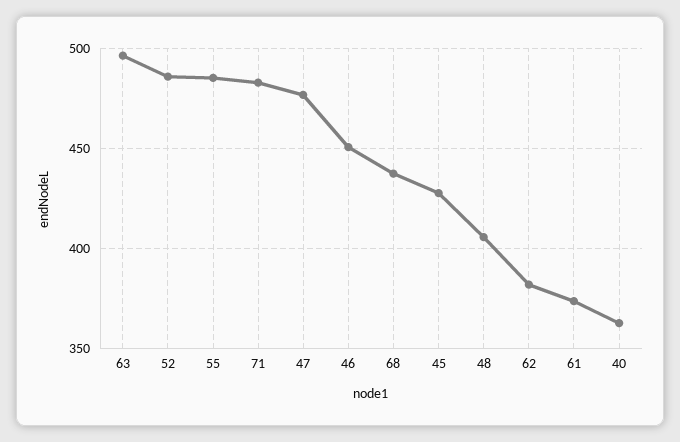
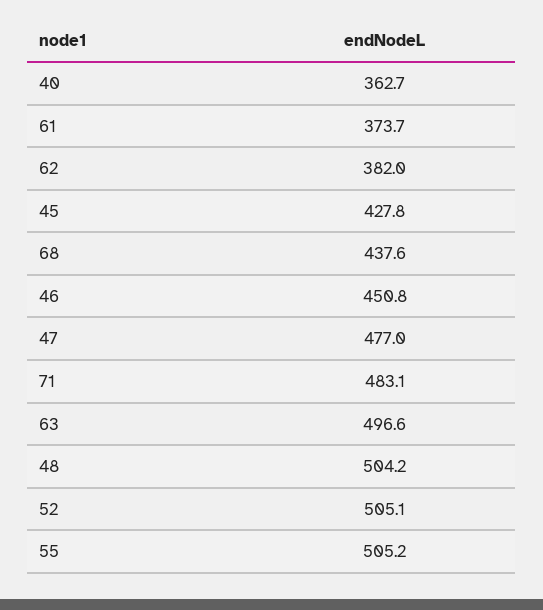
  {
    "63": 496.6,
-   "52": 485,
+   "52": 505.1,
-   "55": 485,
+   "55": 505.2,
    "71": 483.1,
    "47": 477,
    "46": 450.8,
    "68": 437.6,
    "45": 427.8,
-   "48": 405,
+   "48": 504.2,
    "62": 382,
    "61": 373.7,
    "40": 362.7
  }

